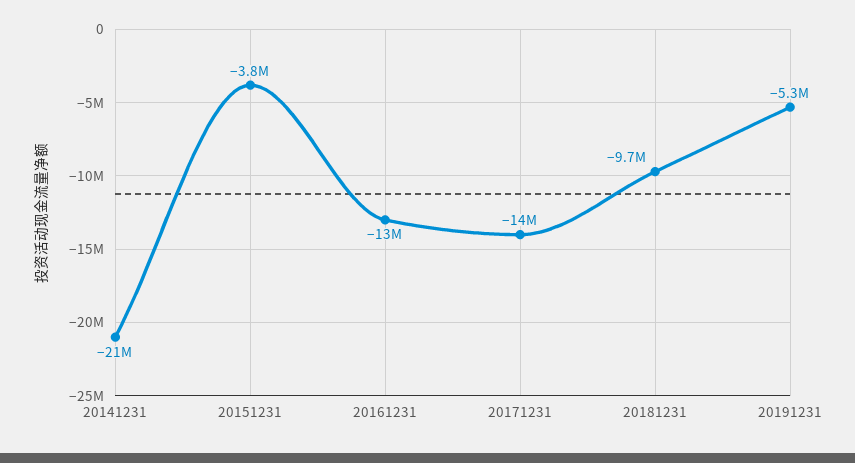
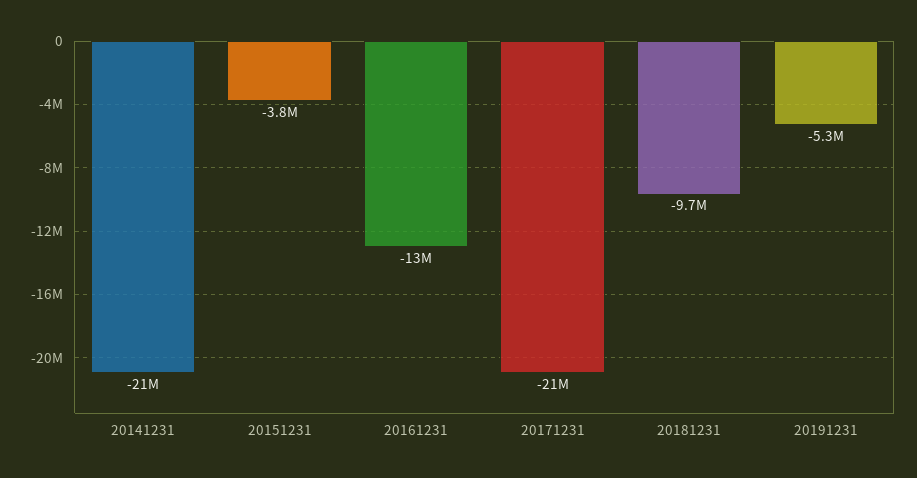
  {
    "20141231": -21000000,
    "20151231": -3800000,
    "20161231": -13000000,
-   "20171231": -14000000,
+   "20171231": -21000000,
    "20181231": -9700000,
    "20191231": -5300000
  }

